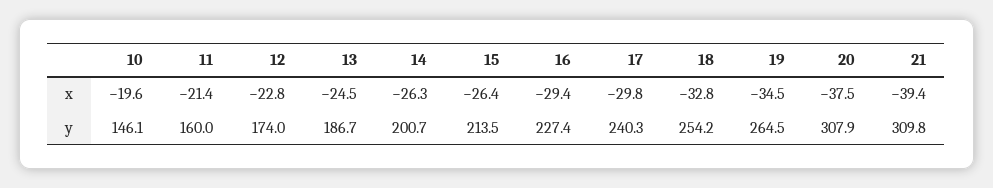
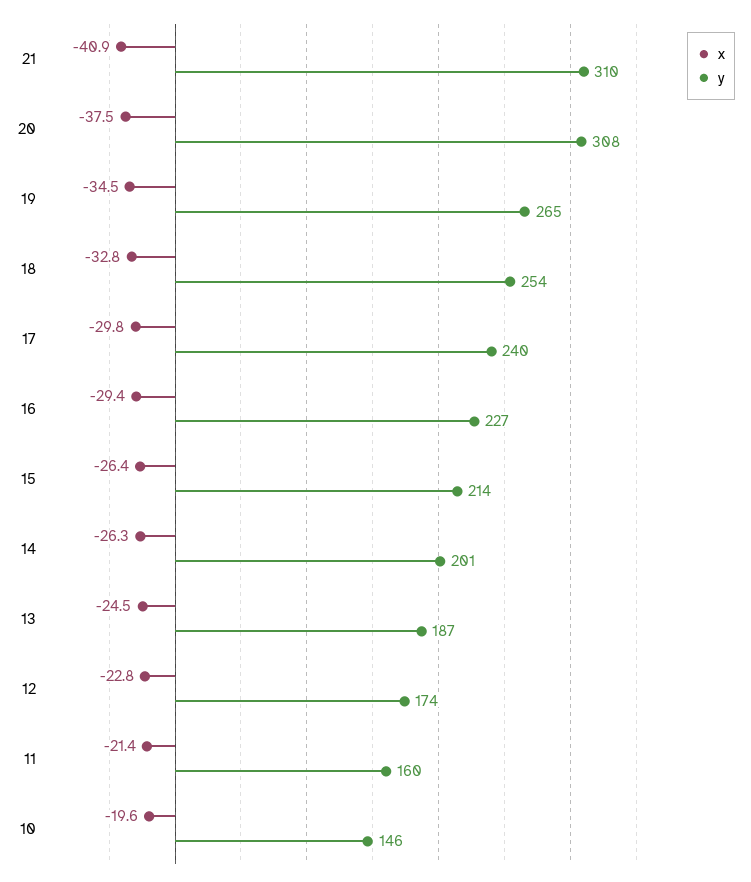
  {
    "x": {
      "10": -19.6,
      "11": -21.4,
      "12": -22.8,
      "13": -24.5,
      "14": -26.3,
      "15": -26.4,
      "16": -29.4,
      "17": -29.8,
      "18": -32.8,
      "19": -34.5,
      "20": -37.5,
-     "21": -39.4
+     "21": -40.9
    },
    "y": {
      "10": 146.1,
      "11": 160,
      "12": 174,
      "13": 186.7,
      "14": 200.7,
      "15": 213.5,
      "16": 227.4,
      "17": 240.3,
      "18": 254.2,
      "19": 264.5,
      "20": 307.9,
      "21": 309.8
    }
  }

